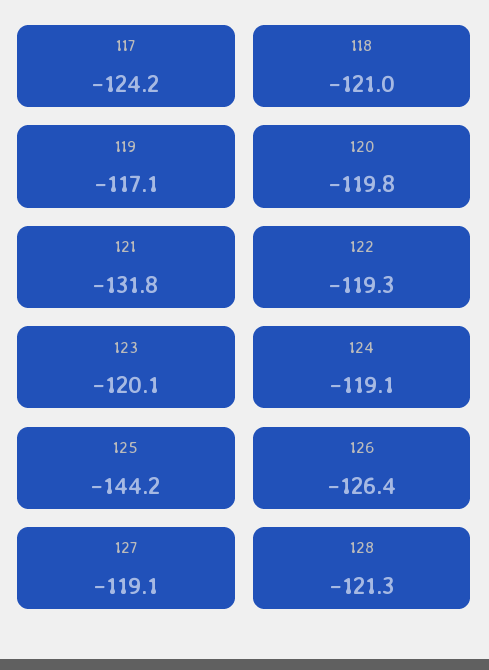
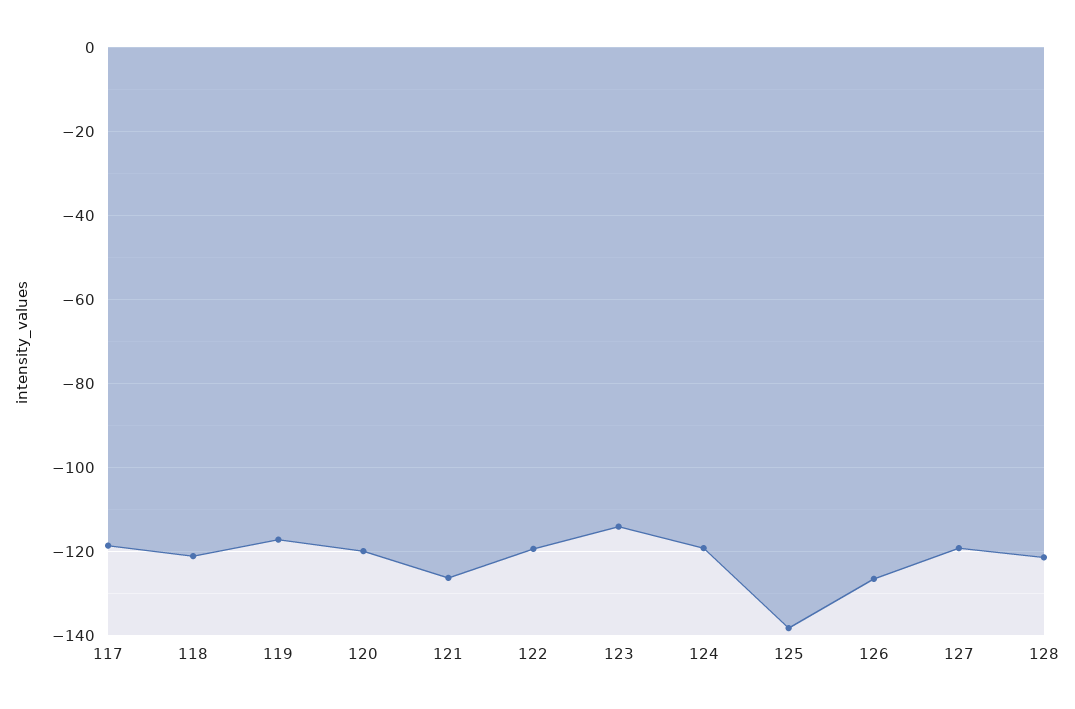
  {
-   "117": -124.2,
+   "117": -118,
    "118": -121,
    "119": -117.1,
    "120": -119.8,
-   "121": -131.8,
+   "121": -126,
    "122": -119.3,
-   "123": -120.1,
+   "123": -114,
    "124": -119.1,
-   "125": -144.2,
+   "125": -138,
    "126": -126.4,
    "127": -119.1,
    "128": -121.3
  }

